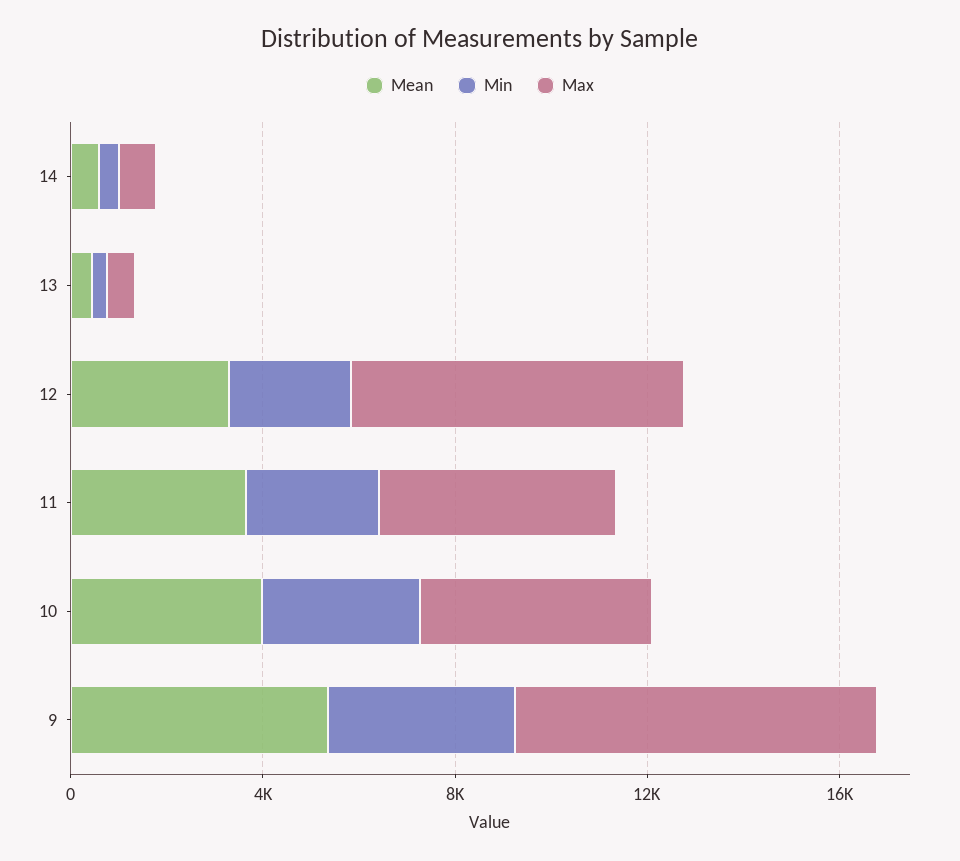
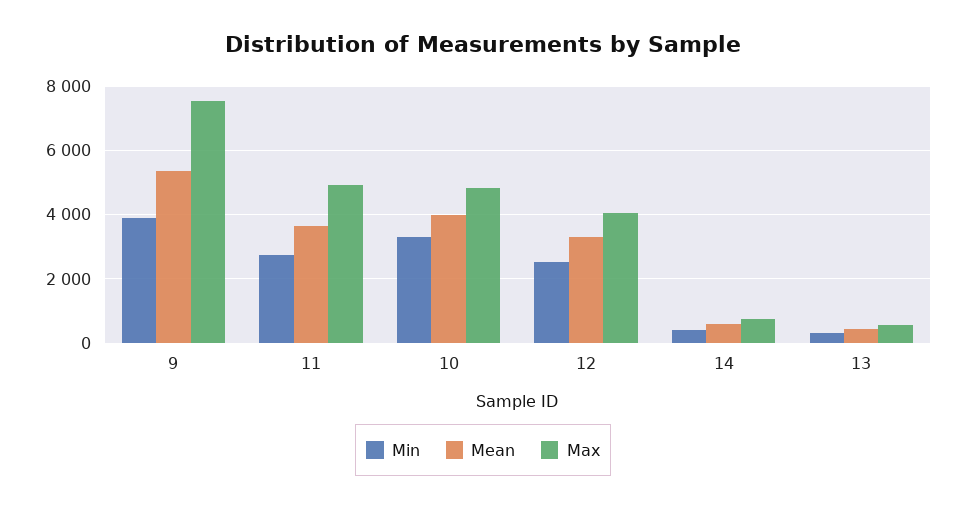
  {
    "Mean": {
      "14": 600,
      "13": 400,
      "12": 3200,
      "11": 3600,
      "10": 4000,
      "9": 5400
    },
    "Min": {
      "14": 400,
      "13": 400,
      "12": 2600,
      "11": 2800,
      "10": 3200,
      "9": 4000
    },
    "Max": {
      "14": 800,
      "13": 600,
-     "12": 7000,
+     "12": 4000,
      "11": 5000,
      "10": 4800,
      "9": 7600
    }
  }

